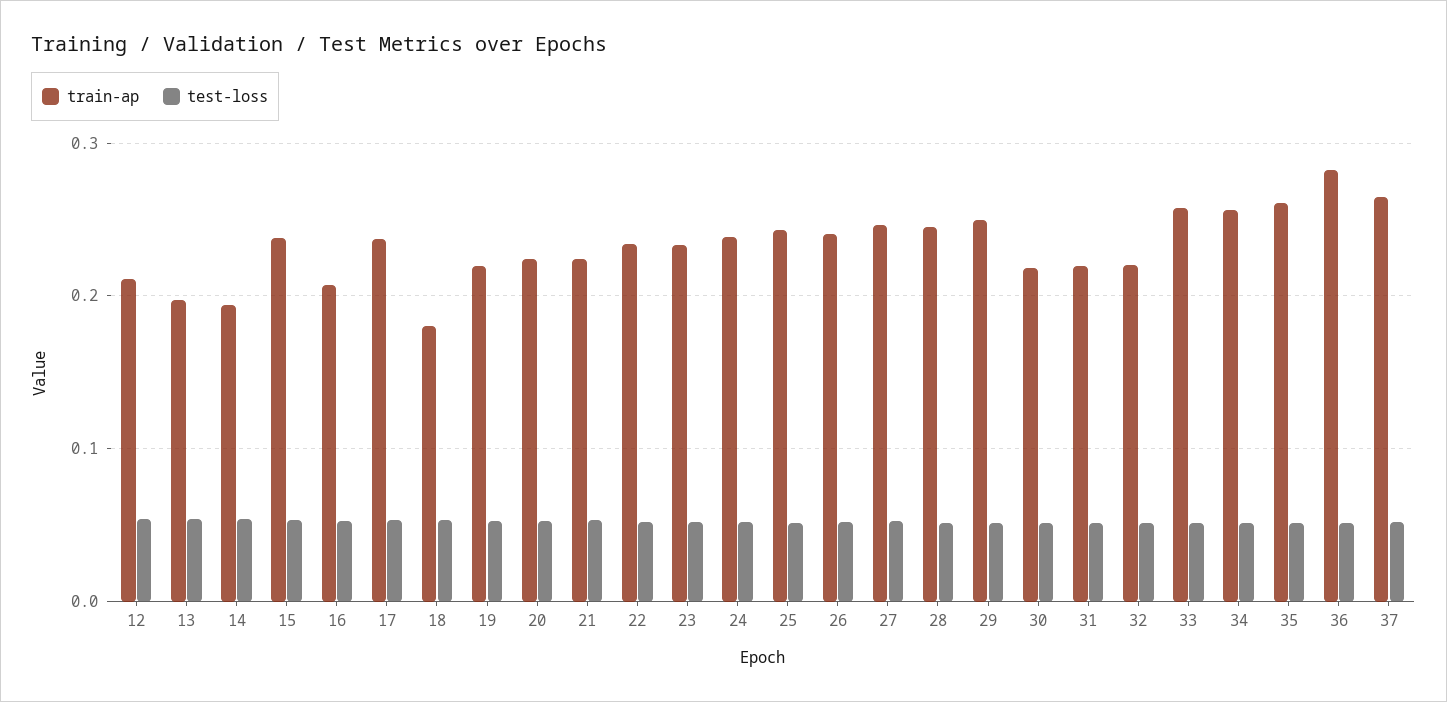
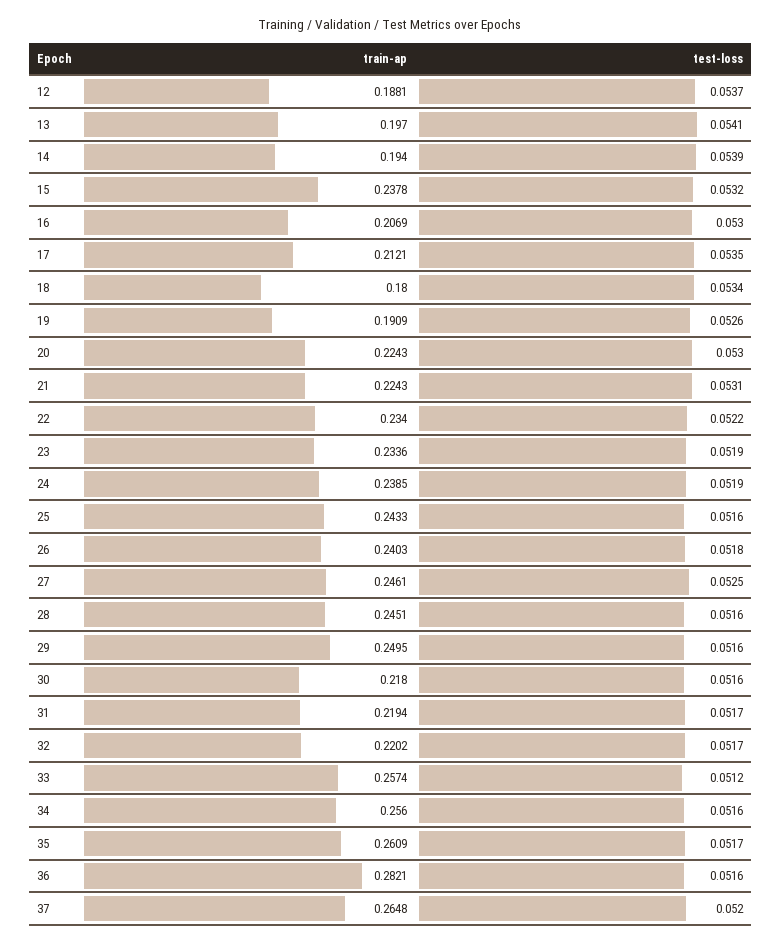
  {
    "train-ap": {
-     "12": 0.21,
+     "12": 0.1881,
      "13": 0.197,
      "14": 0.194,
      "15": 0.2378,
      "16": 0.2069,
-     "17": 0.24,
+     "17": 0.2121,
      "18": 0.18,
-     "19": 0.22,
+     "19": 0.1909,
      "20": 0.2243,
      "21": 0.2243,
      "22": 0.234,
      "23": 0.2336,
      "24": 0.2385,
      "25": 0.2433,
      "26": 0.2403,
      "27": 0.2461,
      "28": 0.2451,
      "29": 0.2495,
      "30": 0.218,
      "31": 0.2194,
      "32": 0.2202,
      "33": 0.2574,
      "34": 0.256,
      "35": 0.2609,
      "36": 0.2821,
      "37": 0.2648
    },
    "test-loss": {
      "12": 0.0537,
      "13": 0.0541,
      "14": 0.0539,
      "15": 0.0532,
      "16": 0.053,
      "17": 0.0535,
      "18": 0.0534,
      "19": 0.0526,
      "20": 0.053,
      "21": 0.0531,
      "22": 0.0522,
      "23": 0.0519,
      "24": 0.0519,
      "25": 0.0516,
      "26": 0.0518,
      "27": 0.0525,
      "28": 0.0516,
      "29": 0.0516,
      "30": 0.0516,
      "31": 0.0517,
      "32": 0.0517,
      "33": 0.0512,
      "34": 0.0516,
      "35": 0.0517,
      "36": 0.0516,
      "37": 0.052
    }
  }

